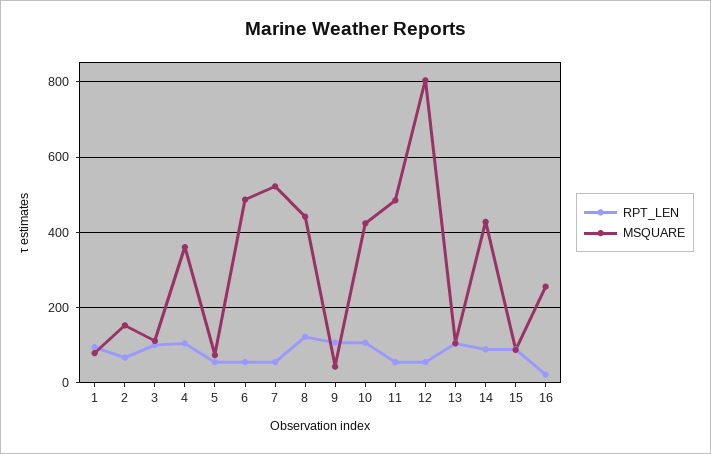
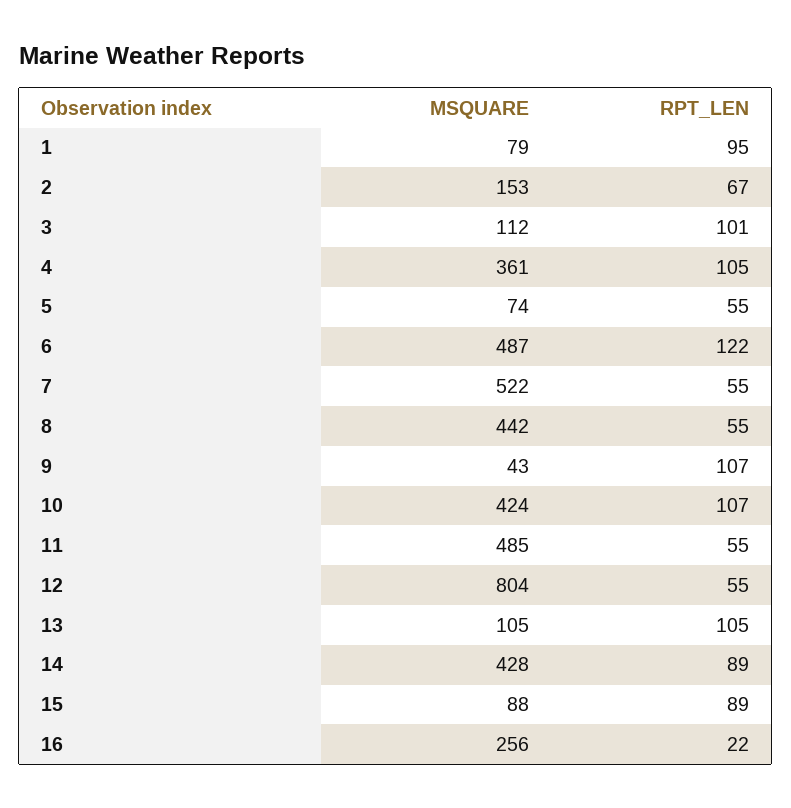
  {
    "RPT_LEN": {
      "1": 95,
      "2": 67,
      "3": 101,
      "4": 105,
      "5": 55,
-     "6": 60,
+     "6": 122,
      "7": 55,
-     "8": 120,
+     "8": 55,
      "9": 107,
      "10": 107,
      "11": 55,
      "12": 55,
      "13": 105,
      "14": 89,
      "15": 89,
      "16": 22
    },
    "MSQUARE": {
      "1": 79,
      "2": 153,
      "3": 112,
      "4": 361,
      "5": 74,
      "6": 487,
      "7": 522,
      "8": 442,
      "9": 43,
      "10": 424,
      "11": 485,
      "12": 804,
      "13": 105,
      "14": 428,
      "15": 88,
      "16": 256
    }
  }

